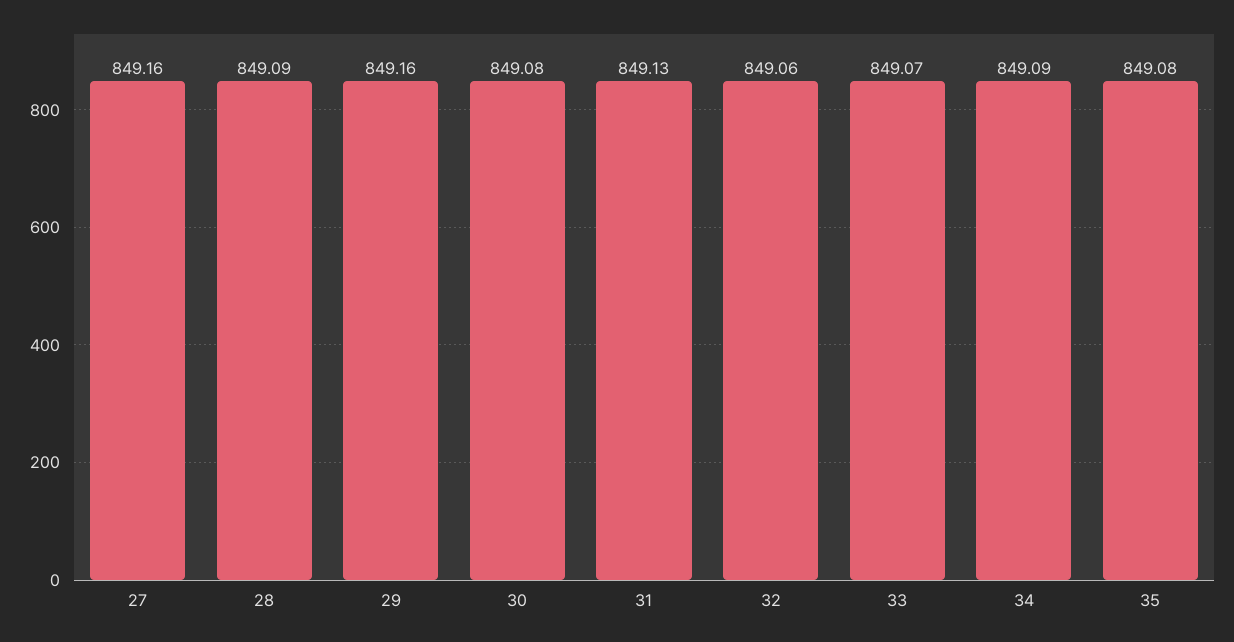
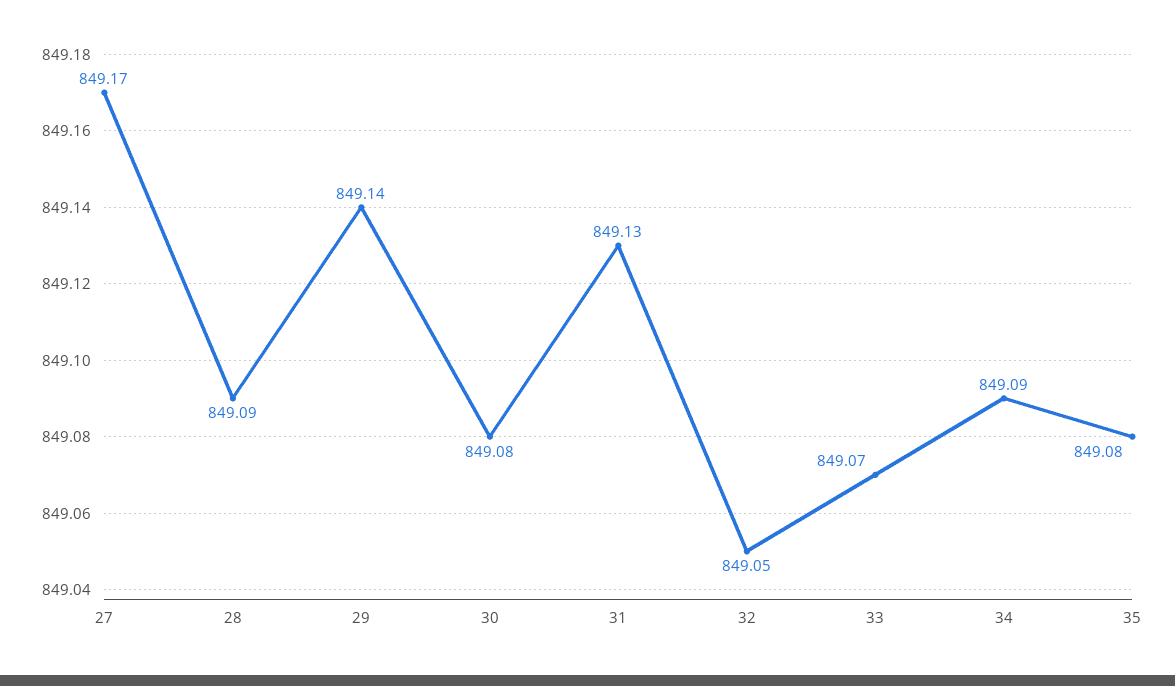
  {
-   "27": 849.16,
+   "27": 849.17,
    "28": 849.09,
-   "29": 849.16,
+   "29": 849.14,
    "30": 849.08,
    "31": 849.13,
-   "32": 849.06,
+   "32": 849.05,
    "33": 849.07,
    "34": 849.09,
    "35": 849.08
  }

